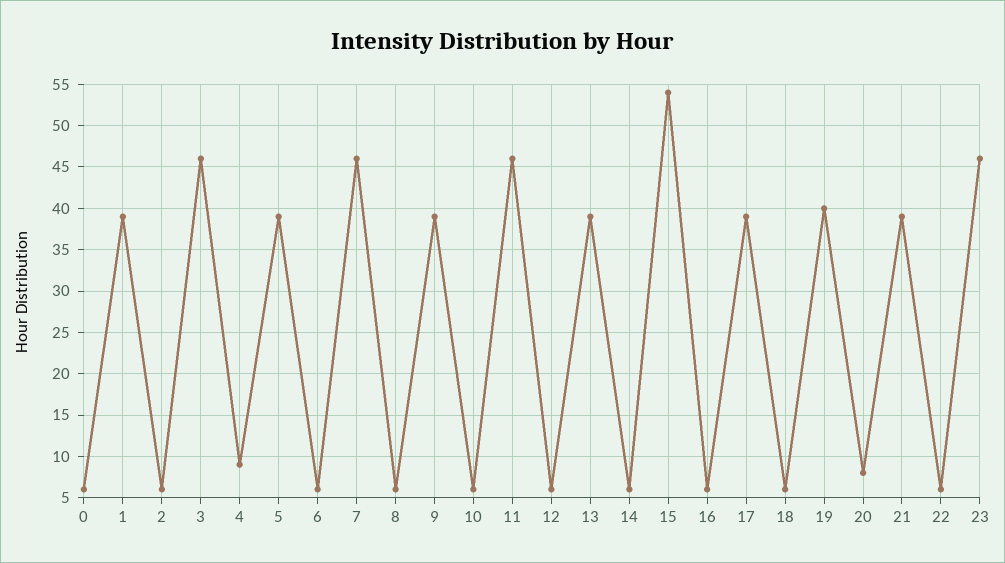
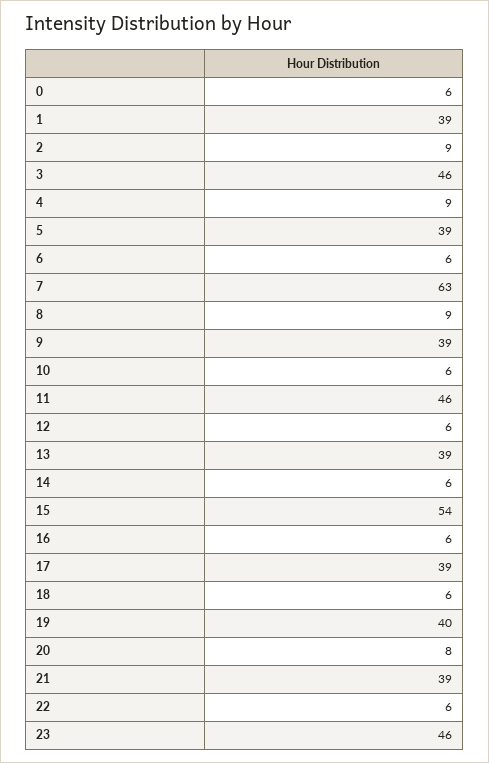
  {
    "0": 6,
    "1": 39,
-   "2": 6,
+   "2": 9,
    "3": 46,
    "4": 9,
    "5": 39,
    "6": 6,
-   "7": 46,
+   "7": 63,
-   "8": 6,
+   "8": 9,
    "9": 39,
    "10": 6,
    "11": 46,
    "12": 6,
    "13": 39,
    "14": 6,
    "15": 54,
    "16": 6,
    "17": 39,
    "18": 6,
    "19": 40,
    "20": 8,
    "21": 39,
    "22": 6,
    "23": 46
  }

